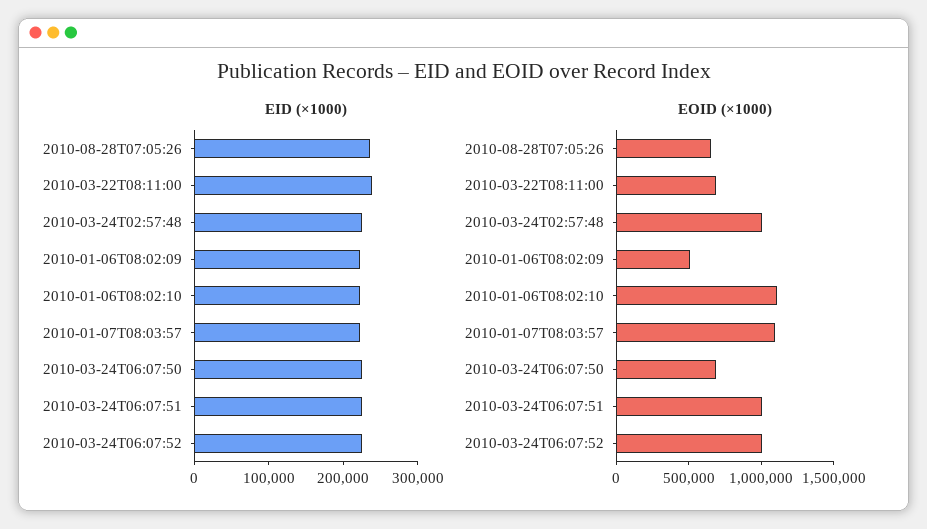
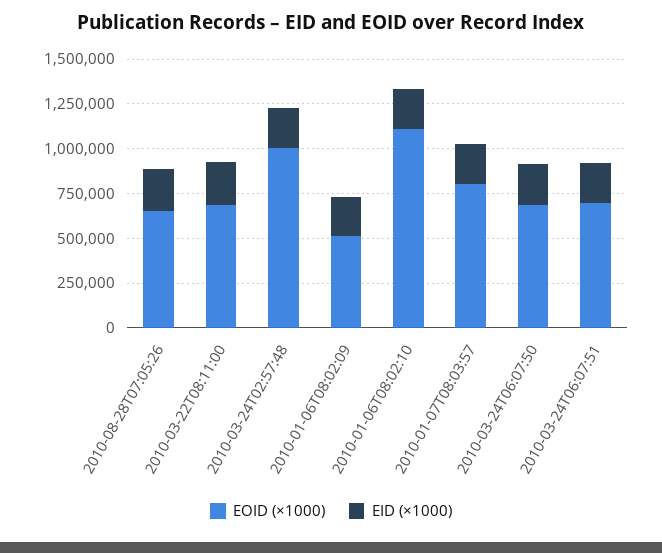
  {
    "EID (×1000)": {
      "2010-08-28T07:05:26": 240000,
      "2010-03-22T08:11:00": 240000,
      "2010-03-24T02:57:48": 220000,
      "2010-01-06T08:02:09": 220000,
      "2010-01-06T08:02:10": 220000,
      "2010-01-07T08:03:57": 220000,
      "2010-03-24T06:07:50": 220000,
-     "2010-03-24T06:07:51": 220000,
+     "2010-03-24T06:07:51": 220000
-     "2010-03-24T06:07:52": 220000
    },
    "EOID (×1000)": {
      "2010-08-28T07:05:26": 650000,
      "2010-03-22T08:11:00": 700000,
      "2010-03-24T02:57:48": 1000000,
      "2010-01-06T08:02:09": 500000,
      "2010-01-06T08:02:10": 1100000,
-     "2010-01-07T08:03:57": 1100000,
+     "2010-01-07T08:03:57": 800000,
      "2010-03-24T06:07:50": 700000,
-     "2010-03-24T06:07:51": 1000000,
+     "2010-03-24T06:07:51": 700000
-     "2010-03-24T06:07:52": 1000000
    }
  }

